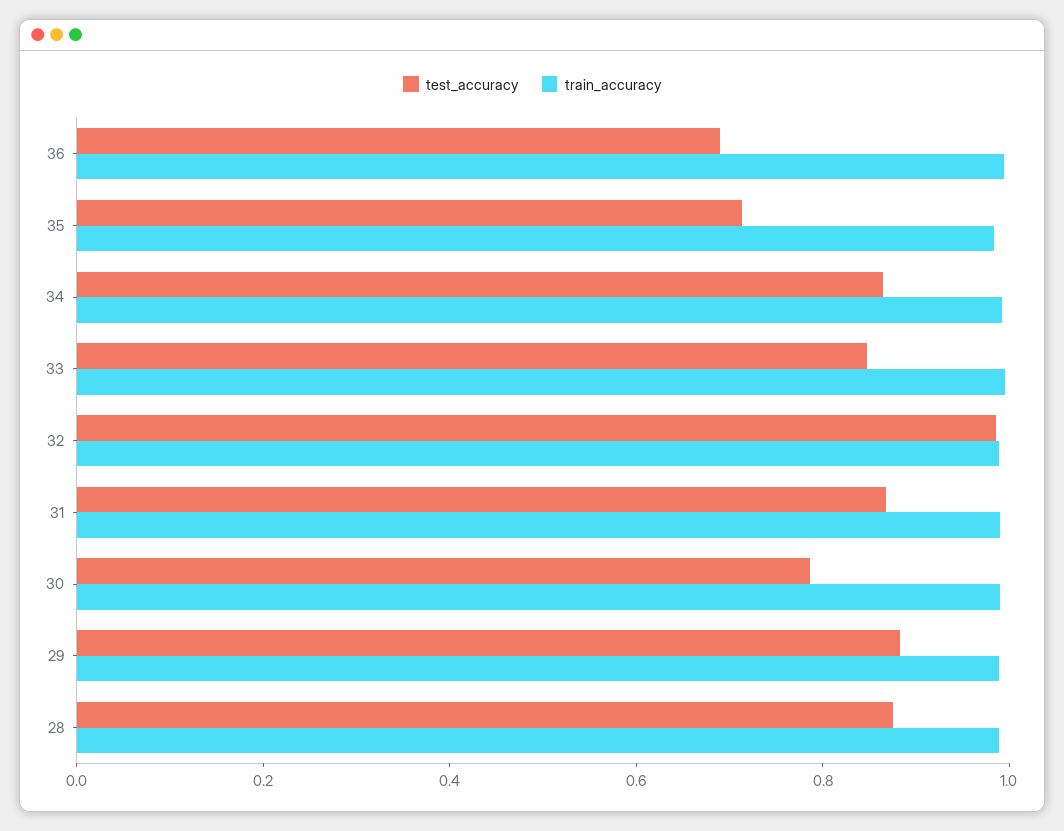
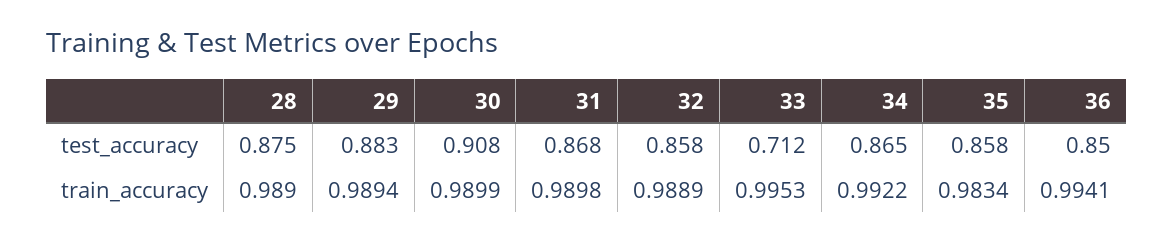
  {
    "test_accuracy": {
-     "36": 0.7,
+     "36": 0.85,
-     "35": 0.7,
+     "35": 0.858,
      "34": 0.865,
-     "33": 0.85,
+     "33": 0.712,
-     "32": 1,
+     "32": 0.858,
      "31": 0.868,
-     "30": 0.8,
+     "30": 0.908,
      "29": 0.883,
      "28": 0.875
    },
    "train_accuracy": {
      "36": 0.9941,
      "35": 0.9834,
      "34": 0.9922,
      "33": 0.9953,
      "32": 0.9889,
      "31": 0.9898,
      "30": 0.9899,
      "29": 0.9894,
      "28": 0.989
    }
  }

